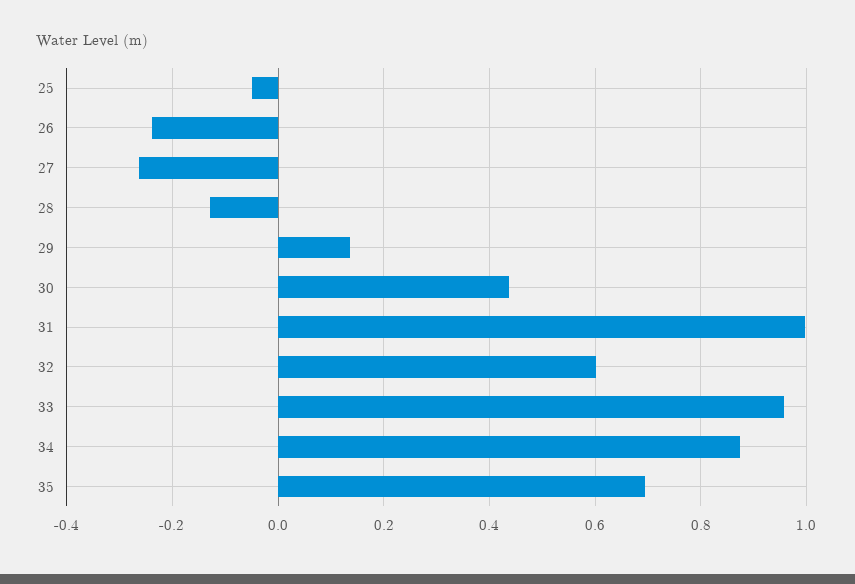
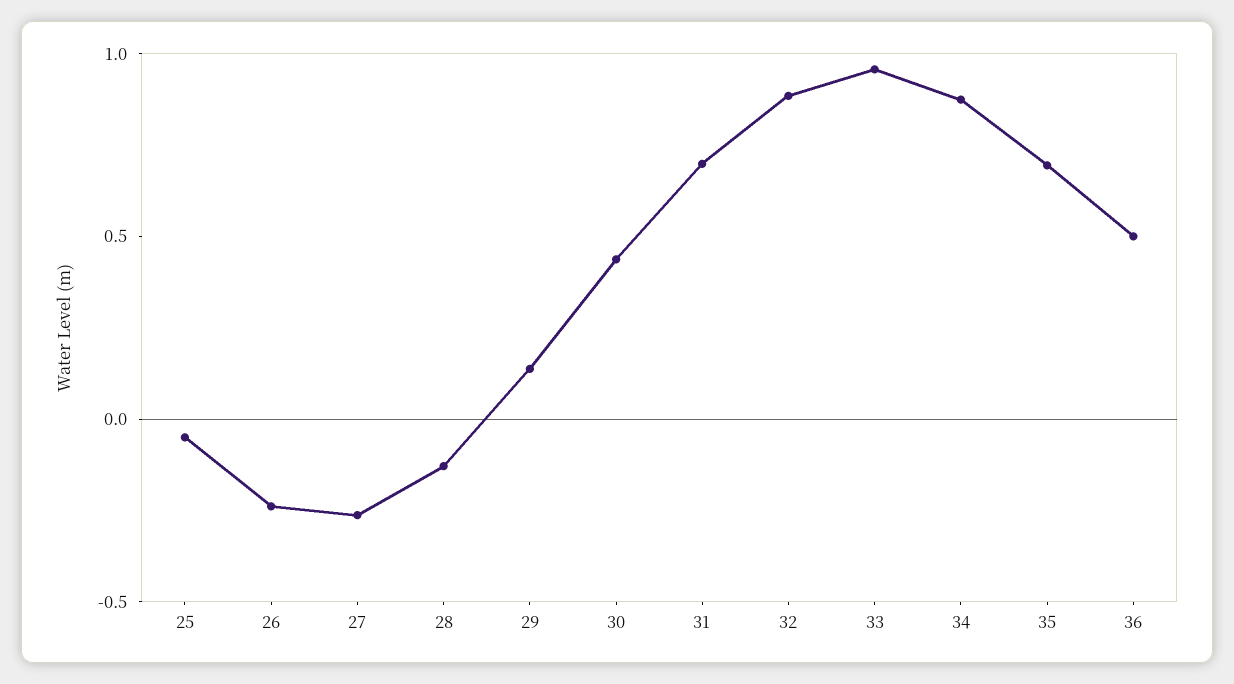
  {
    "25": -0.06,
    "26": -0.24,
    "27": -0.26,
    "28": -0.12,
    "29": 0.14,
    "30": 0.44,
-   "31": 1,
+   "31": 0.7,
-   "32": 0.6,
+   "32": 0.9,
    "33": 0.96,
    "34": 0.88,
-   "35": 0.7
+   "35": 0.7,
+   "36": 0.5
  }

